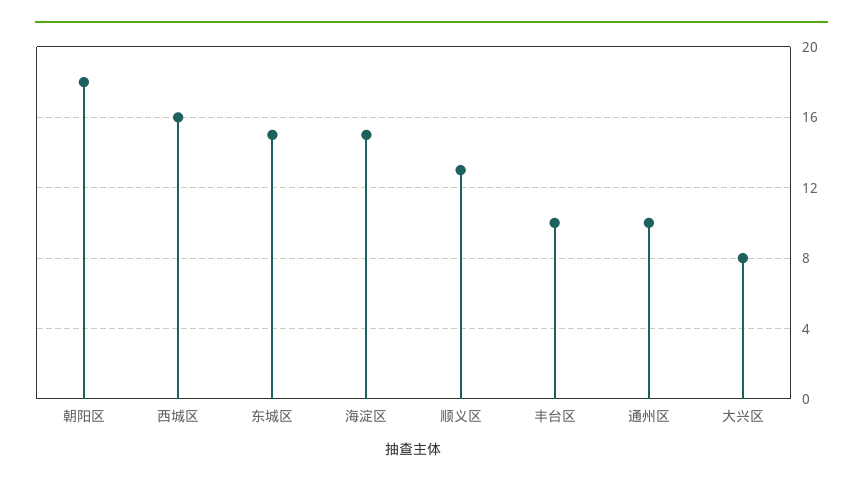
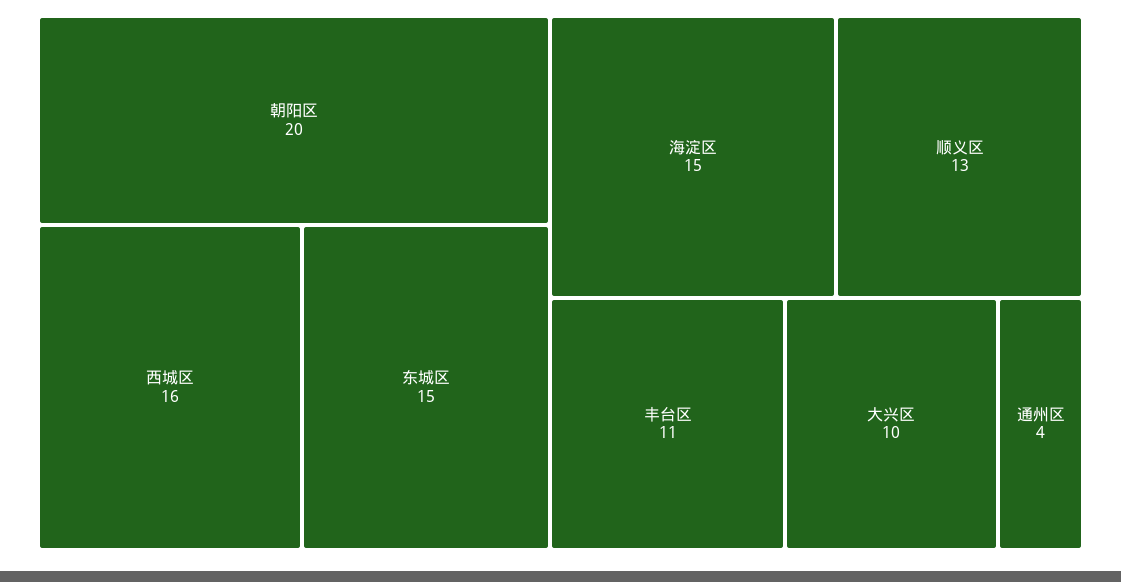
  {
-   "朝阳区": 18,
+   "朝阳区": 20,
    "西城区": 16,
    "东城区": 15,
    "海淀区": 15,
    "顺义区": 13,
-   "丰台区": 10,
+   "丰台区": 11,
-   "通州区": 10,
+   "通州区": 4,
-   "大兴区": 8
+   "大兴区": 10
  }

